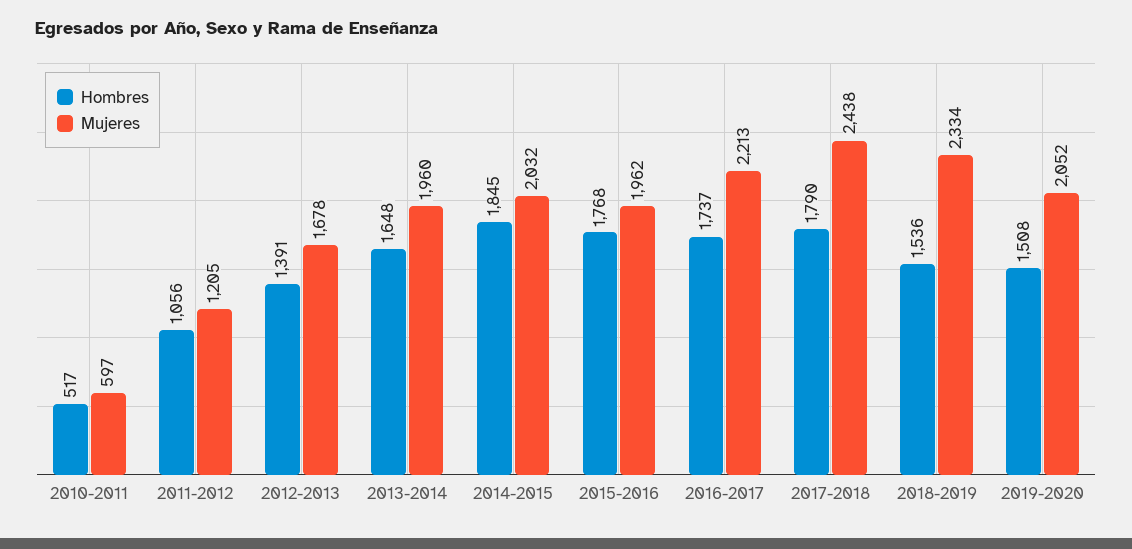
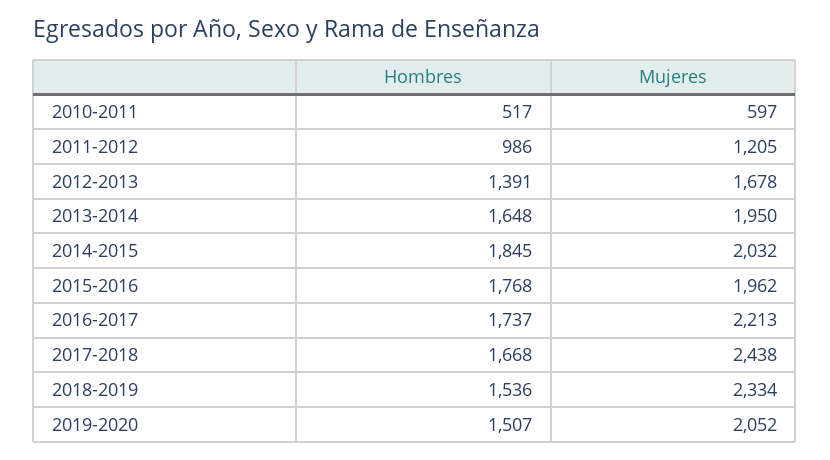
  {
    "Hombres": {
      "2010-2011": 517,
-     "2011-2012": 1056,
+     "2011-2012": 986,
      "2012-2013": 1391,
      "2013-2014": 1648,
      "2014-2015": 1845,
      "2015-2016": 1768,
      "2016-2017": 1737,
-     "2017-2018": 1790,
+     "2017-2018": 1668,
      "2018-2019": 1536,
-     "2019-2020": 1508
+     "2019-2020": 1507
    },
    "Mujeres": {
      "2010-2011": 597,
      "2011-2012": 1205,
      "2012-2013": 1678,
-     "2013-2014": 1960,
+     "2013-2014": 1950,
      "2014-2015": 2032,
      "2015-2016": 1962,
      "2016-2017": 2213,
      "2017-2018": 2438,
      "2018-2019": 2334,
      "2019-2020": 2052
    }
  }

